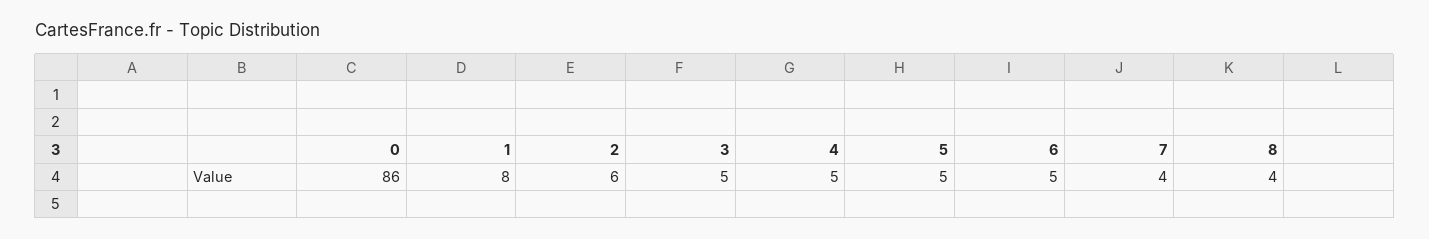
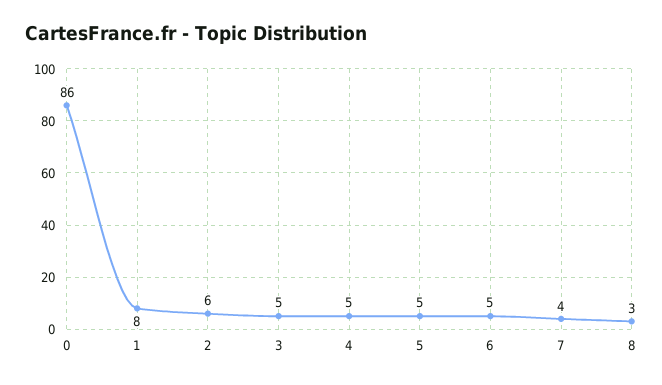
  {
    "0": 86,
    "1": 8,
    "2": 6,
    "3": 5,
    "4": 5,
    "5": 5,
    "6": 5,
    "7": 4,
-   "8": 4
+   "8": 3
  }

